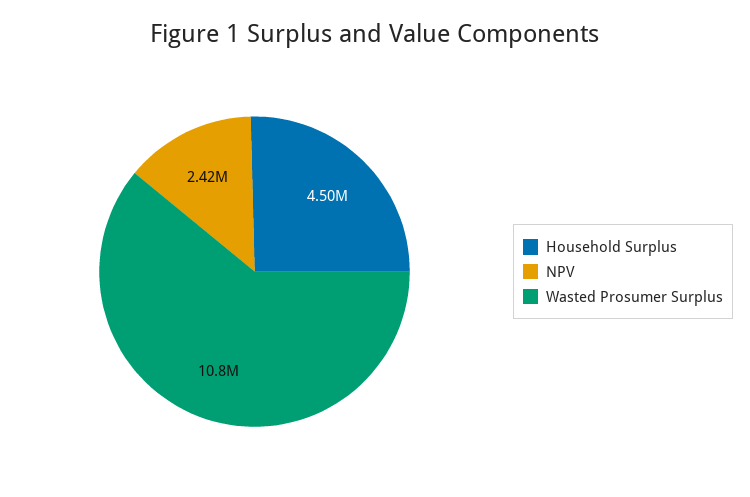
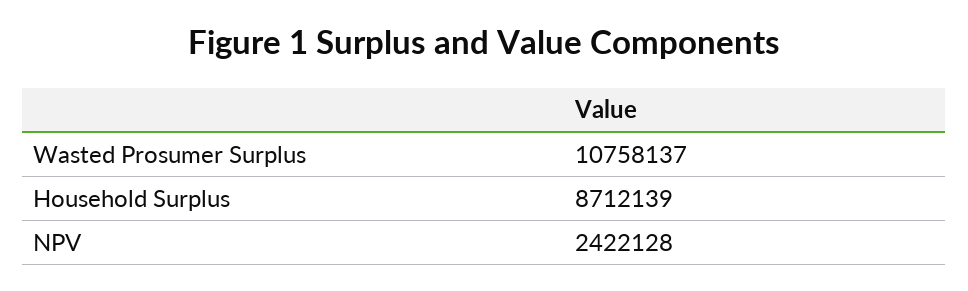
  {
-   "Household Surplus": 4500000,
+   "Household Surplus": 8712139,
    "NPV": 2422128,
    "Wasted Prosumer Surplus": 10758137
  }

